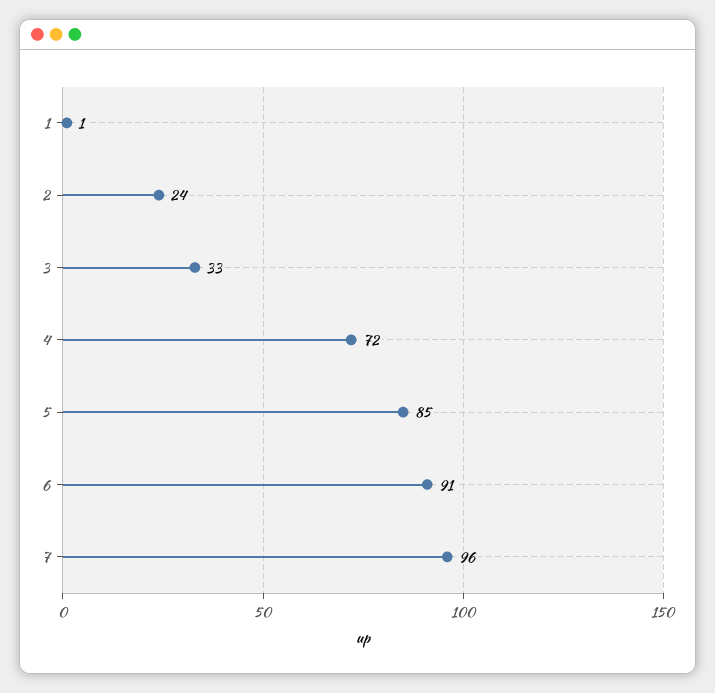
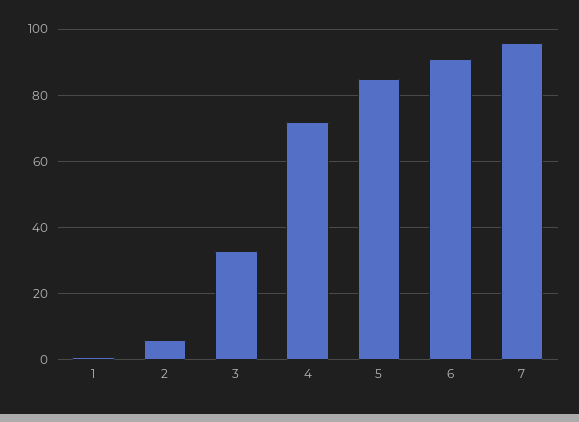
  {
    "1": 1,
-   "2": 24,
+   "2": 5,
    "3": 33,
    "4": 72,
    "5": 85,
    "6": 91,
    "7": 96
  }

